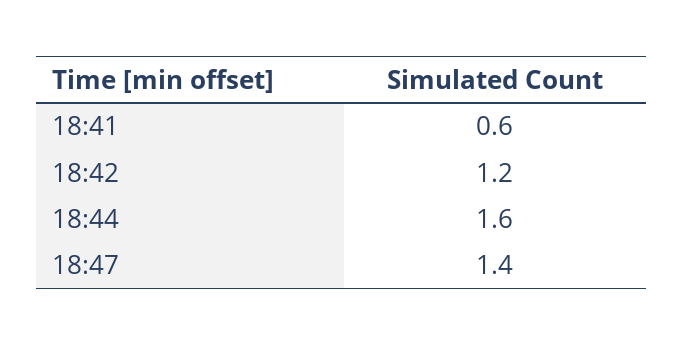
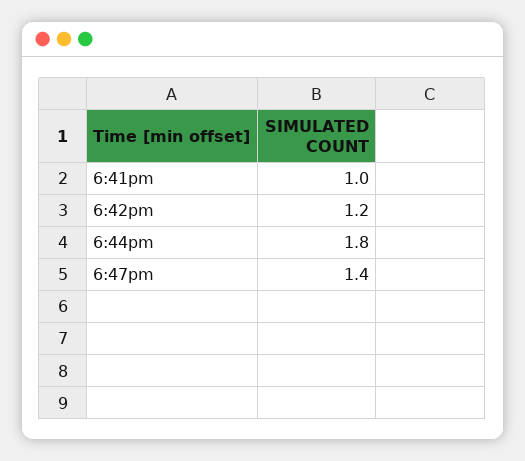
  {
-   "18:41": 0.6,
+   "18:41": 1,
    "18:42": 1.2,
-   "18:44": 1.6,
+   "18:44": 1.8,
    "18:47": 1.4
  }

